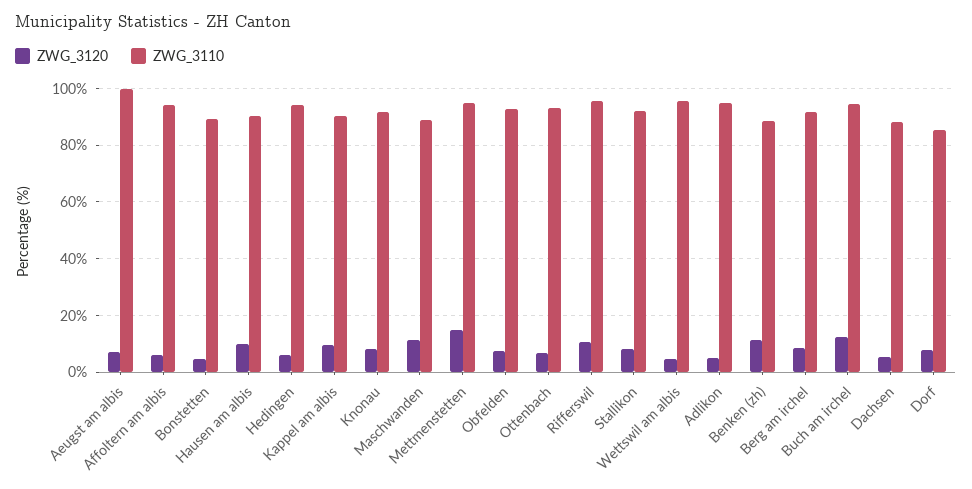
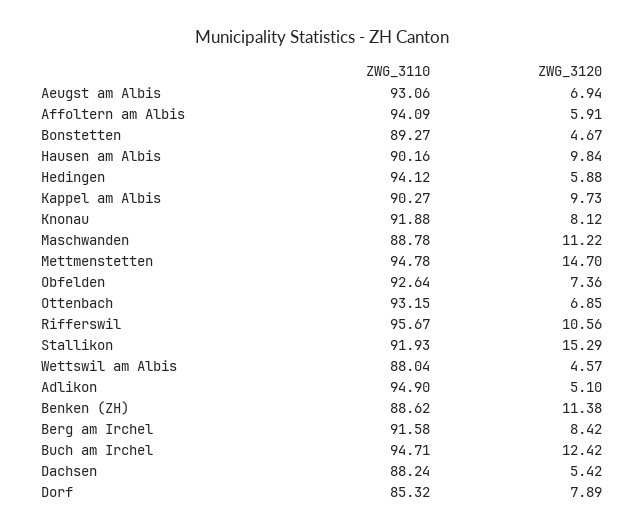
  {
    "ZWG_3120": {
      "Aeugst am albis": 6.94,
      "Affoltern am albis": 5.91,
      "Bonstetten": 4.67,
      "Hausen am albis": 9.84,
      "Hedingen": 5.88,
      "Kappel am albis": 9.73,
      "Knonau": 8.12,
      "Maschwanden": 11.22,
      "Mettmenstetten": 14.7,
      "Obfelden": 7.36,
      "Ottenbach": 6.85,
      "Rifferswil": 10.56,
-     "Stallikon": 7.5,
+     "Stallikon": 15.29,
      "Wettswil am albis": 4.57,
      "Adlikon": 5.1,
      "Benken (zh)": 11.38,
      "Berg am irchel": 8.42,
      "Buch am irchel": 12.42,
      "Dachsen": 5.42,
      "Dorf": 7.89
    },
    "ZWG_3110": {
-     "Aeugst am albis": 100,
+     "Aeugst am albis": 93.06,
      "Affoltern am albis": 94.09,
      "Bonstetten": 89.27,
      "Hausen am albis": 90.16,
      "Hedingen": 94.12,
      "Kappel am albis": 90.27,
      "Knonau": 91.88,
      "Maschwanden": 88.78,
      "Mettmenstetten": 94.78,
      "Obfelden": 92.64,
      "Ottenbach": 93.15,
      "Rifferswil": 95.67,
      "Stallikon": 91.93,
-     "Wettswil am albis": 95,
+     "Wettswil am albis": 88.04,
      "Adlikon": 94.9,
      "Benken (zh)": 88.62,
      "Berg am irchel": 91.58,
      "Buch am irchel": 94.71,
      "Dachsen": 88.24,
      "Dorf": 85.32
    }
  }

